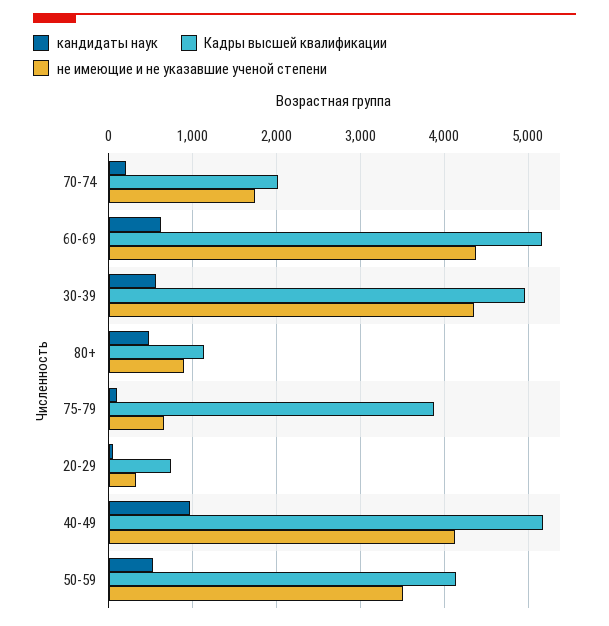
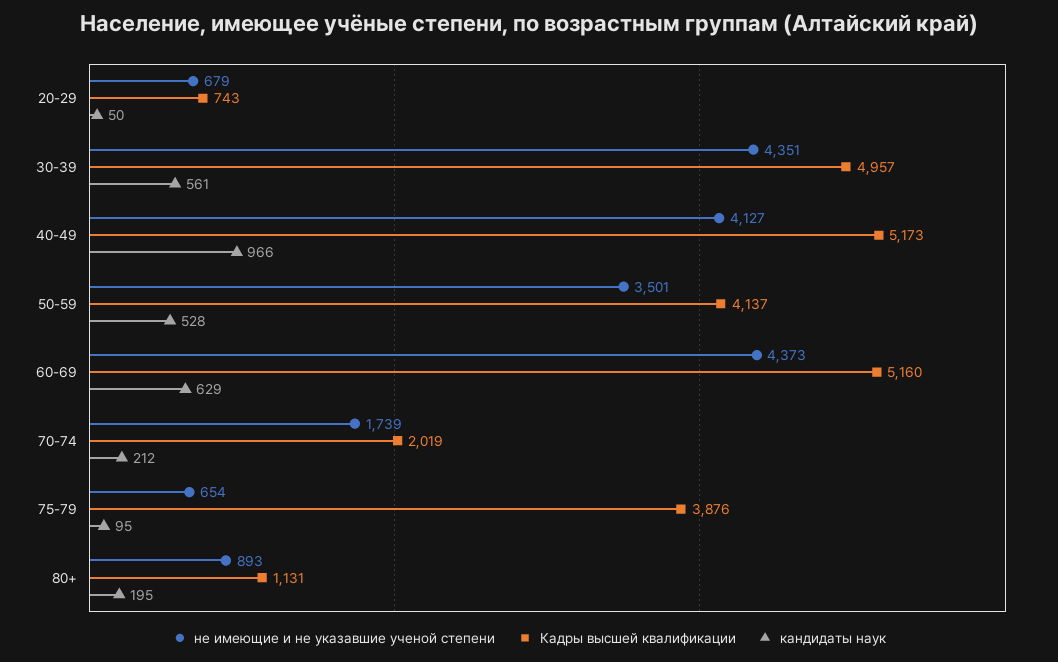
  {
    "кандидаты наук": {
      "70-74": 212,
      "60-69": 629,
      "30-39": 561,
-     "80+": 500,
+     "80+": 195,
      "75-79": 95,
      "20-29": 50,
      "40-49": 966,
      "50-59": 528
    },
    "Кадры высшей квалификации": {
      "70-74": 2019,
      "60-69": 5160,
      "30-39": 4957,
      "80+": 1131,
      "75-79": 3876,
      "20-29": 743,
      "40-49": 5173,
      "50-59": 4137
    },
    "не имеющие и не указавшие ученой степени": {
      "70-74": 1739,
      "60-69": 4373,
      "30-39": 4351,
      "80+": 893,
      "75-79": 654,
-     "20-29": 300,
+     "20-29": 679,
      "40-49": 4127,
      "50-59": 3501
    }
  }

